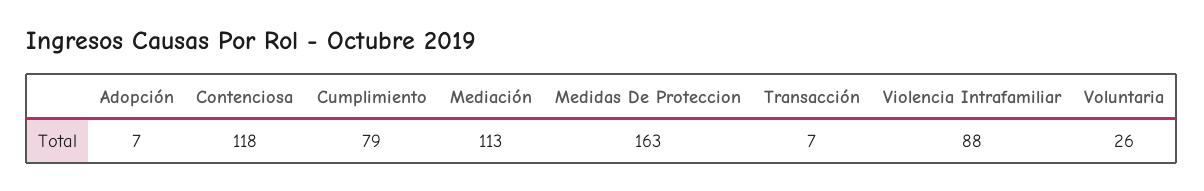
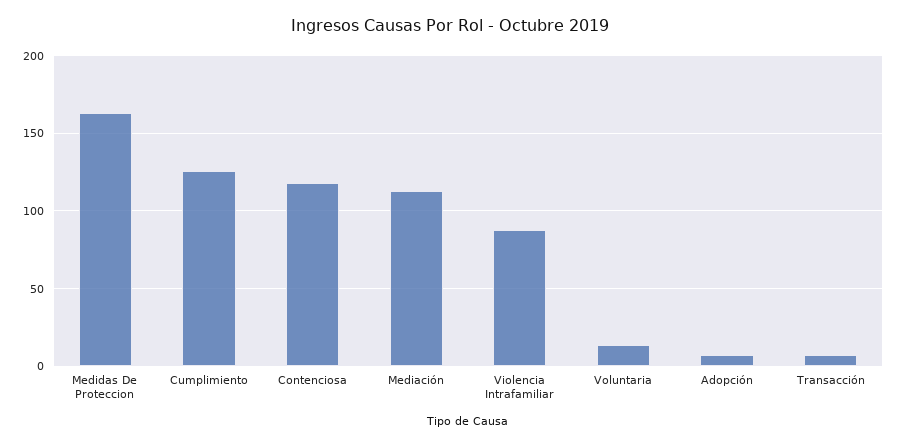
  {
    "Adopción": 7,
    "Contenciosa": 118,
-   "Cumplimiento": 79,
+   "Cumplimiento": 125,
    "Mediación": 113,
    "Medidas De Proteccion": 163,
    "Transacción": 7,
    "Violencia Intrafamiliar": 88,
-   "Voluntaria": 26
+   "Voluntaria": 15
  }

